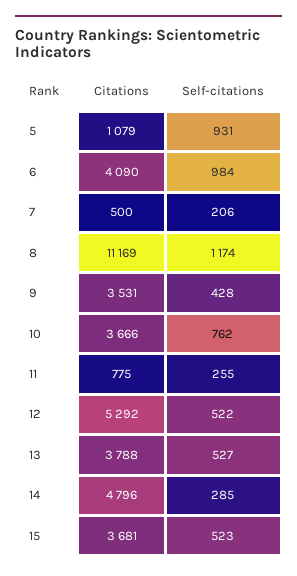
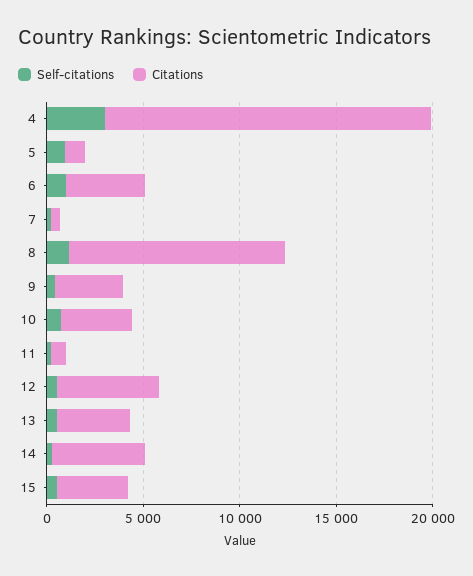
  {
    "Citations": {
      "5": 1079,
      "6": 4090,
      "7": 500,
      "8": 11169,
      "9": 3531,
      "10": 3666,
      "11": 775,
      "12": 5292,
      "13": 3788,
      "14": 4796,
-     "15": 3681
+     "15": 3681,
+     "4": 17000
    },
    "Self-citations": {
      "5": 931,
      "6": 984,
      "7": 206,
      "8": 1174,
      "9": 428,
      "10": 762,
      "11": 255,
      "12": 522,
      "13": 527,
      "14": 285,
-     "15": 523
+     "15": 523,
+     "4": 3000
    }
  }

